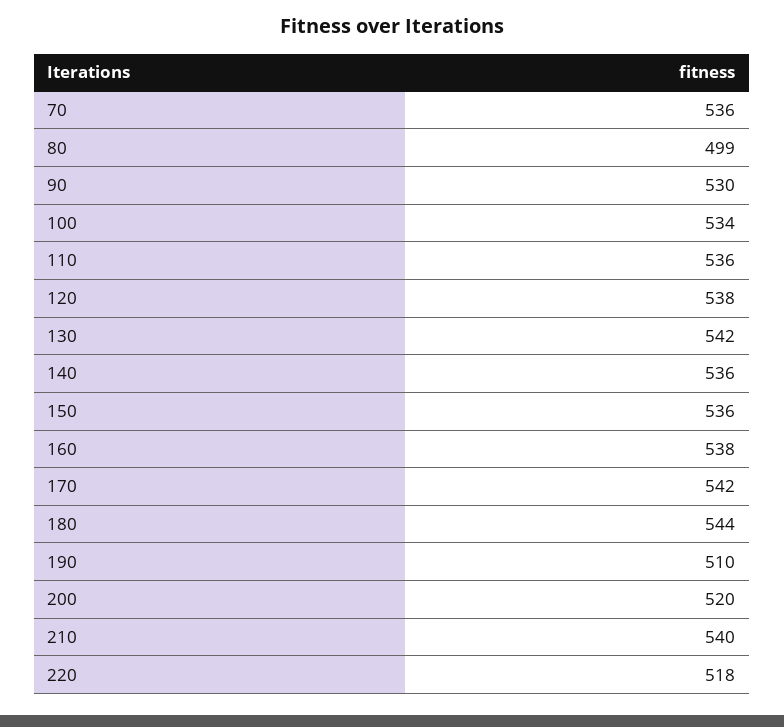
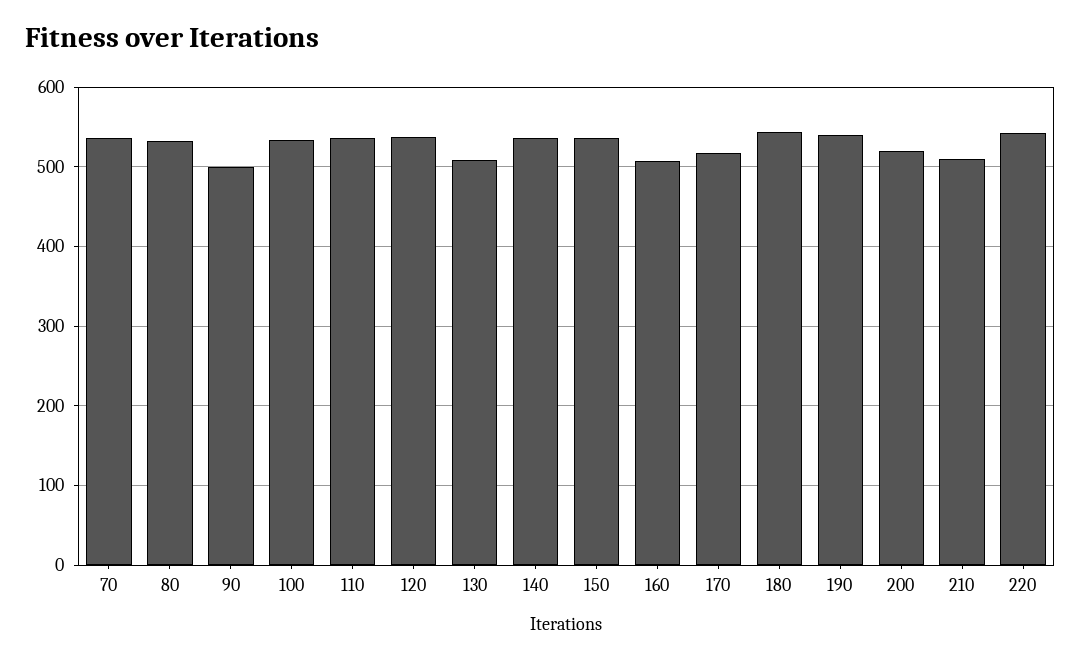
  {
    "70": 536,
-   "80": 499,
+   "80": 530,
-   "90": 530,
+   "90": 500,
    "100": 534,
    "110": 536,
    "120": 538,
-   "130": 542,
+   "130": 510,
    "140": 536,
    "150": 536,
-   "160": 538,
+   "160": 510,
-   "170": 542,
+   "170": 520,
    "180": 544,
-   "190": 510,
+   "190": 540,
    "200": 520,
-   "210": 540,
+   "210": 510,
-   "220": 518
+   "220": 540
  }

